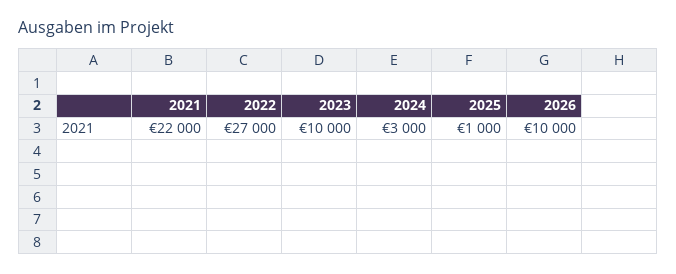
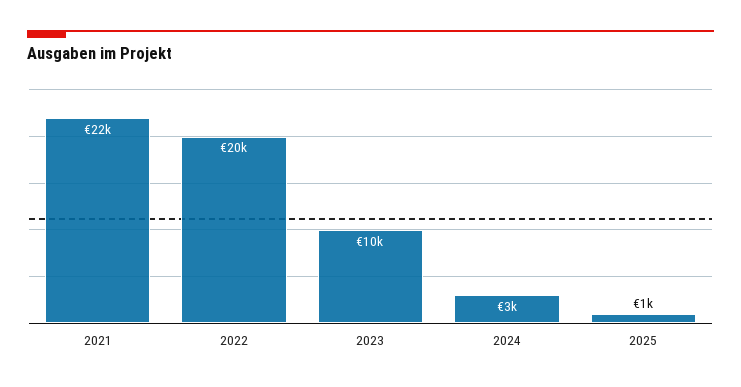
  {
    "2021": 22000,
-   "2022": 27000,
+   "2022": 20000,
    "2023": 10000,
    "2024": 3000,
-   "2025": 1000,
+   "2025": 1000
-   "2026": 10000
  }

